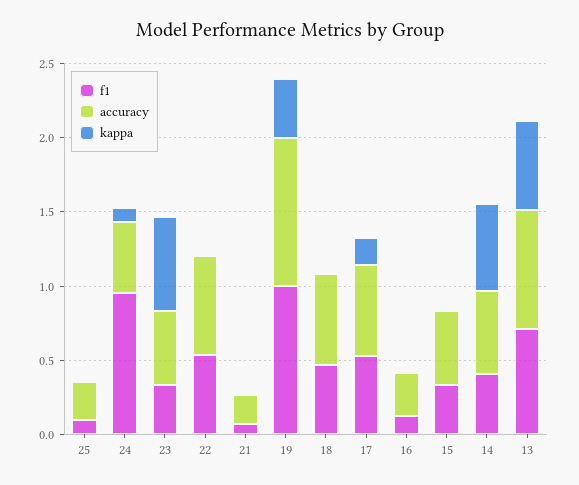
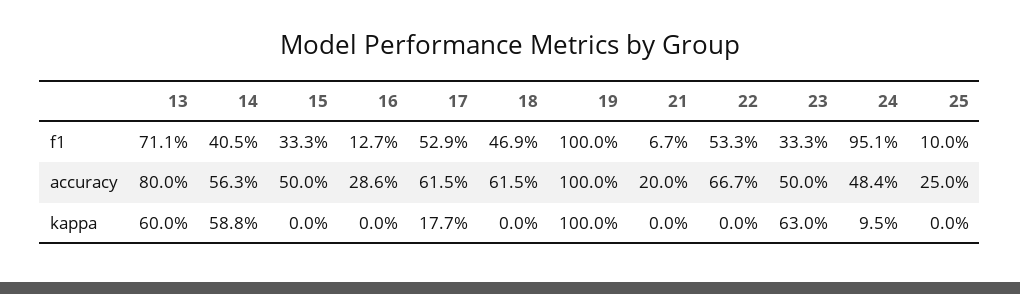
  {
    "f1": {
      "25": 0.1,
      "24": 0.951,
      "23": 0.333,
      "22": 0.533,
      "21": 0.067,
      "19": 1,
      "18": 0.469,
      "17": 0.529,
      "16": 0.127,
      "15": 0.333,
      "14": 0.405,
      "13": 0.711
    },
    "accuracy": {
      "25": 0.25,
      "24": 0.484,
      "23": 0.5,
      "22": 0.667,
      "21": 0.2,
      "19": 1,
      "18": 0.615,
      "17": 0.615,
      "16": 0.286,
      "15": 0.5,
      "14": 0.563,
      "13": 0.8
    },
    "kappa": {
      "25": 0,
      "24": 0.095,
      "23": 0.63,
      "22": 0,
      "21": 0,
-     "19": 0.4,
+     "19": 1,
      "18": 0,
      "17": 0.177,
      "16": 0,
      "15": 0,
      "14": 0.588,
      "13": 0.6
    }
  }

